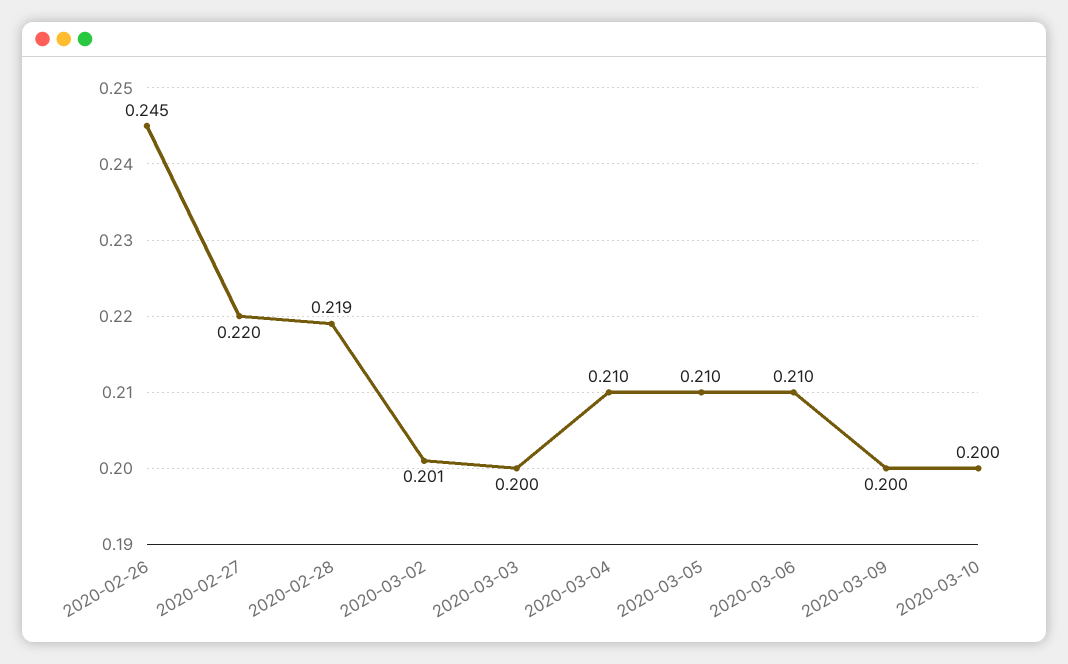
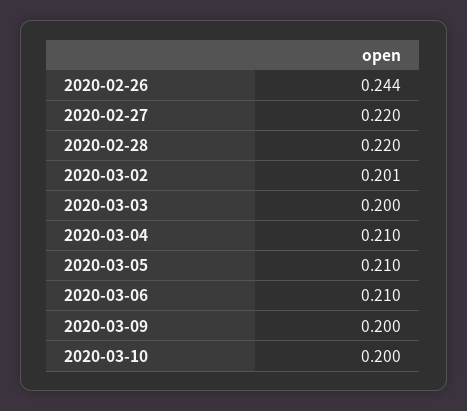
  {
-   "2020-02-26": 0.245,
+   "2020-02-26": 0.244,
    "2020-02-27": 0.22,
-   "2020-02-28": 0.219,
+   "2020-02-28": 0.22,
    "2020-03-02": 0.201,
    "2020-03-03": 0.2,
    "2020-03-04": 0.21,
    "2020-03-05": 0.21,
    "2020-03-06": 0.21,
    "2020-03-09": 0.2,
    "2020-03-10": 0.2
  }

